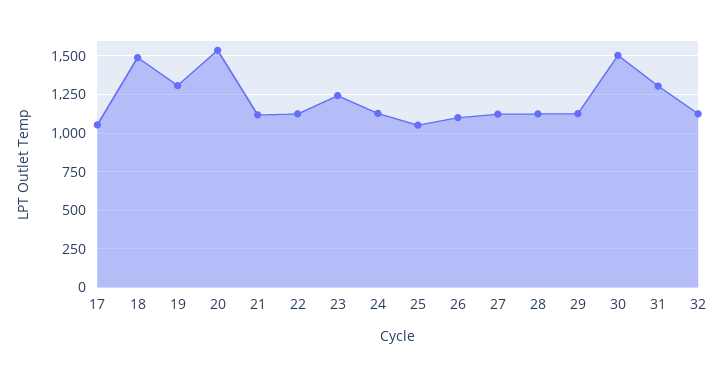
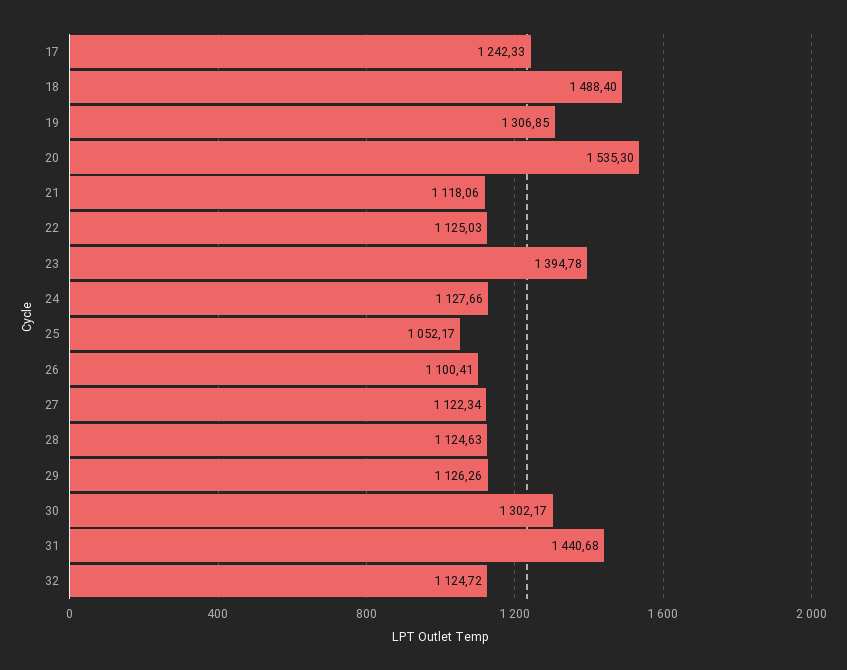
  {
-   "17": 1050,
+   "17": 1242.33,
    "18": 1488.4,
    "19": 1306.85,
    "20": 1535.3,
    "21": 1118.06,
    "22": 1125.03,
-   "23": 1250,
+   "23": 1394.78,
    "24": 1127.66,
    "25": 1052.17,
    "26": 1100.41,
    "27": 1122.34,
    "28": 1124.63,
    "29": 1126.26,
-   "30": 1500,
+   "30": 1302.17,
-   "31": 1300,
+   "31": 1440.68,
    "32": 1124.72
  }

